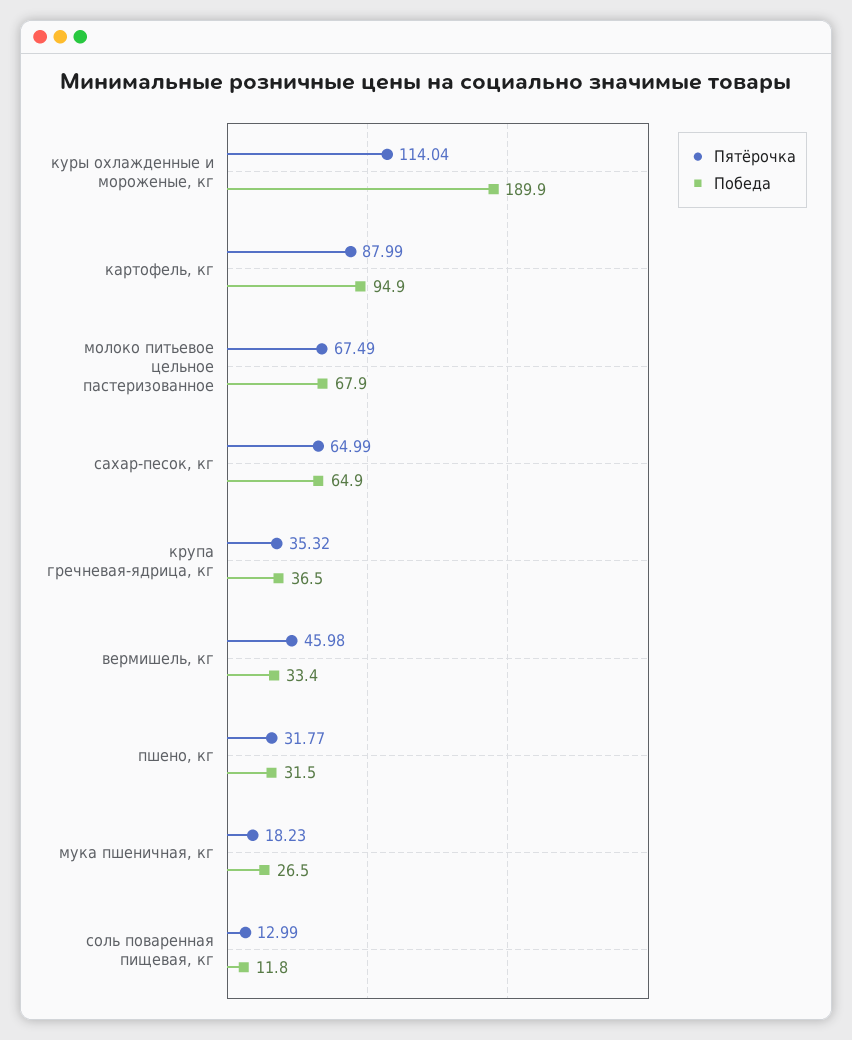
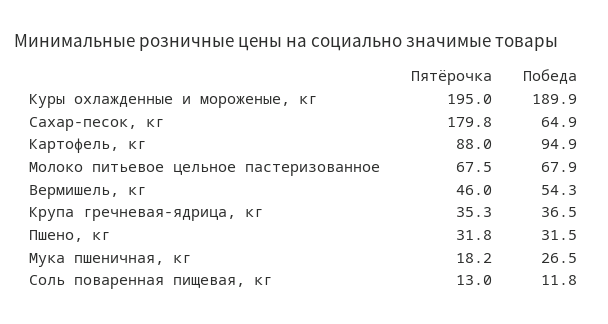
  {
    "Пятёрочка": {
-     "куры охлажденные и мороженые, кг": 114.04,
+     "куры охлажденные и мороженые, кг": 195,
      "картофель, кг": 87.99,
      "молоко питьевое цельное пастеризованное": 67.49,
-     "сахар-песок, кг": 64.99,
+     "сахар-песок, кг": 179.8,
      "крупа гречневая-ядрица, кг": 35.32,
      "вермишель, кг": 45.98,
      "пшено, кг": 31.77,
      "мука пшеничная, кг": 18.23,
      "соль поваренная пищевая, кг": 12.99
    },
    "Победа": {
      "куры охлажденные и мороженые, кг": 189.9,
      "картофель, кг": 94.9,
      "молоко питьевое цельное пастеризованное": 67.9,
      "сахар-песок, кг": 64.9,
      "крупа гречневая-ядрица, кг": 36.5,
-     "вермишель, кг": 33.4,
+     "вермишель, кг": 54.3,
      "пшено, кг": 31.5,
      "мука пшеничная, кг": 26.5,
      "соль поваренная пищевая, кг": 11.8
    }
  }

